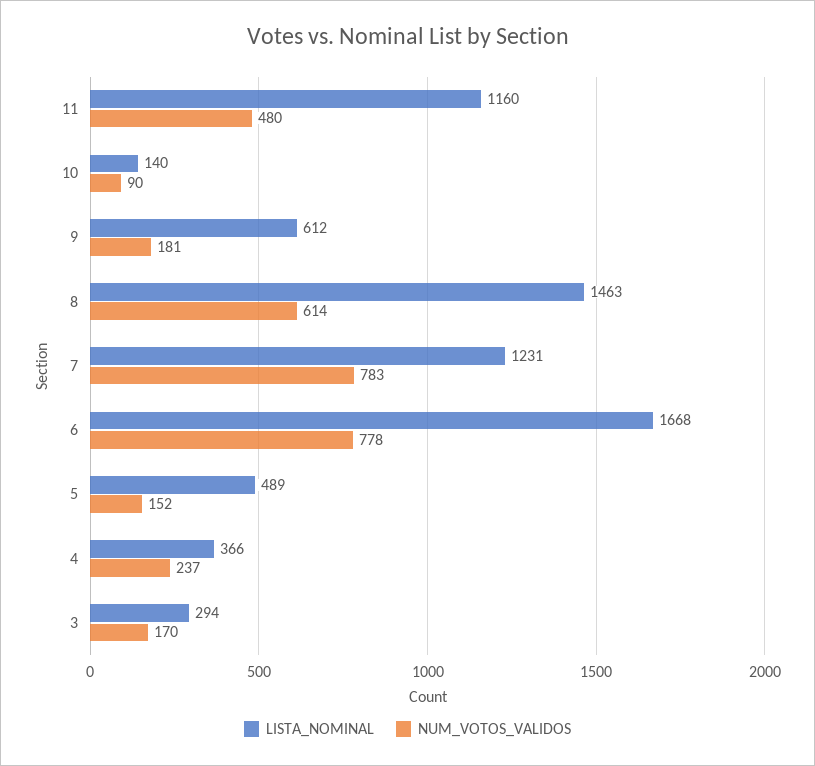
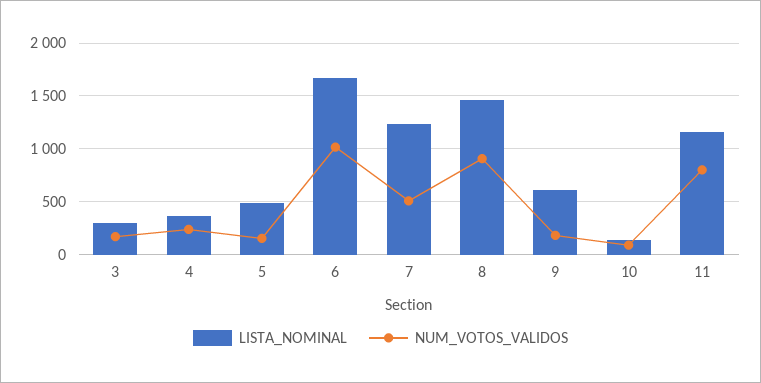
  {
    "LISTA_NOMINAL": {
      "11": 1160,
      "10": 140,
      "9": 612,
      "8": 1463,
      "7": 1231,
      "6": 1668,
      "5": 489,
      "4": 366,
      "3": 294
    },
    "NUM_VOTOS_VALIDOS": {
-     "11": 480,
+     "11": 800,
      "10": 90,
      "9": 181,
-     "8": 614,
+     "8": 900,
-     "7": 783,
+     "7": 500,
-     "6": 778,
+     "6": 1000,
      "5": 152,
      "4": 237,
      "3": 170
    }
  }

